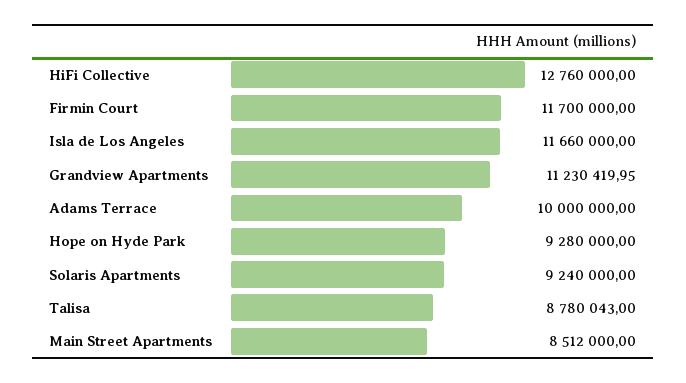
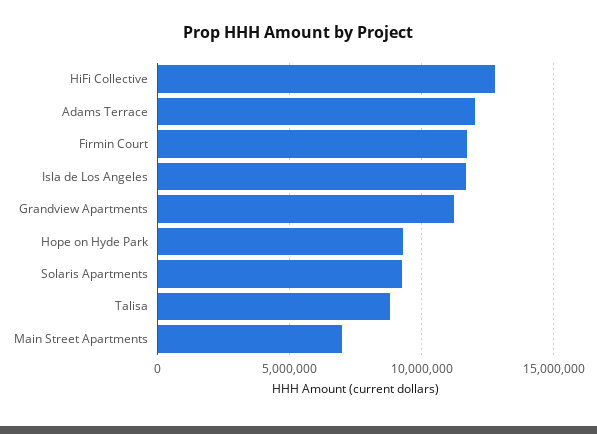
  {
    "HiFi Collective": 12760000,
    "Firmin Court": 11700000,
    "Isla de Los Angeles": 11660000,
    "Grandview Apartments": 11230419.95,
-   "Adams Terrace": 10000000,
+   "Adams Terrace": 12000000,
    "Hope on Hyde Park": 9280000,
    "Solaris Apartments": 9240000,
    "Talisa": 8780043,
-   "Main Street Apartments": 8512000
+   "Main Street Apartments": 7000000
  }

